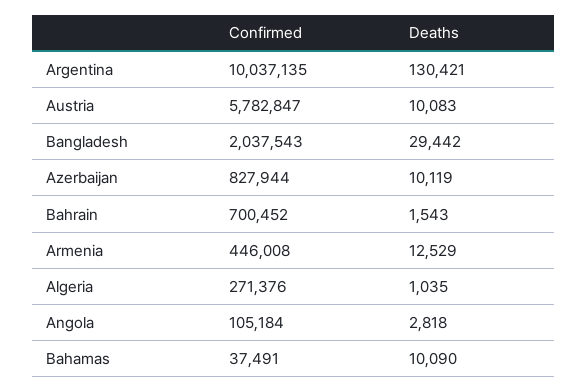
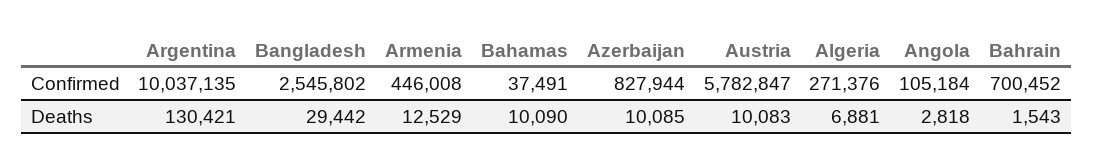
  {
    "Confirmed": {
      "Argentina": 10037135,
      "Austria": 5782847,
-     "Bangladesh": 2037543,
+     "Bangladesh": 2545802,
      "Azerbaijan": 827944,
      "Bahrain": 700452,
      "Armenia": 446008,
      "Algeria": 271376,
      "Angola": 105184,
      "Bahamas": 37491
    },
    "Deaths": {
      "Argentina": 130421,
      "Austria": 10083,
      "Bangladesh": 29442,
-     "Azerbaijan": 10119,
+     "Azerbaijan": 10085,
      "Bahrain": 1543,
      "Armenia": 12529,
-     "Algeria": 1035,
+     "Algeria": 6881,
      "Angola": 2818,
      "Bahamas": 10090
    }
  }

